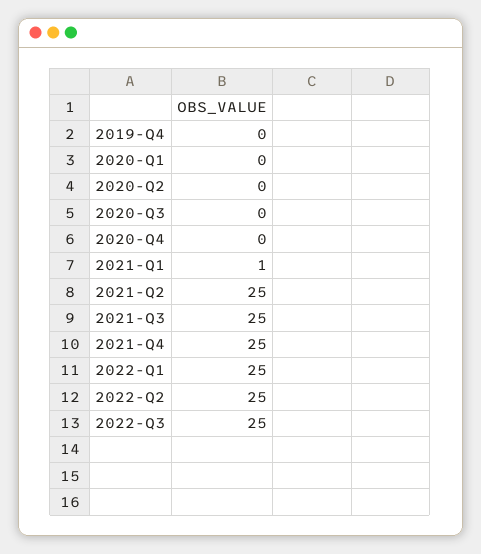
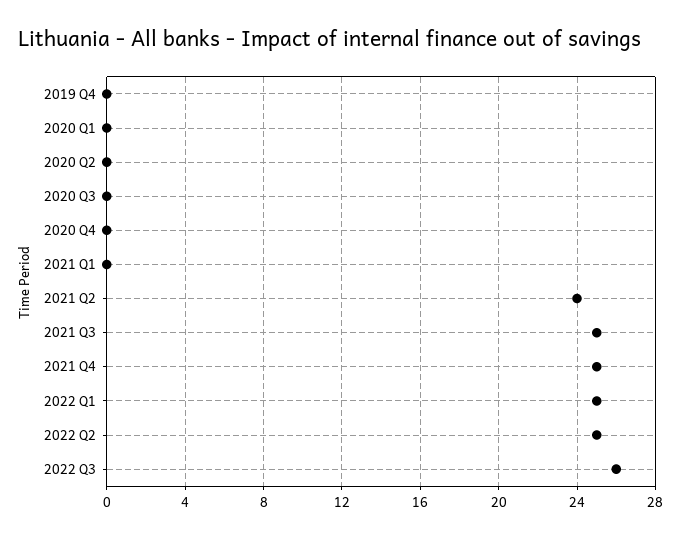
  {
    "2019-Q4": 0,
    "2020-Q1": 0,
    "2020-Q2": 0,
    "2020-Q3": 0,
    "2020-Q4": 0,
-   "2021-Q1": 1,
+   "2021-Q1": 0,
-   "2021-Q2": 25,
+   "2021-Q2": 24,
    "2021-Q3": 25,
    "2021-Q4": 25,
    "2022-Q1": 25,
    "2022-Q2": 25,
-   "2022-Q3": 25
+   "2022-Q3": 26
  }

